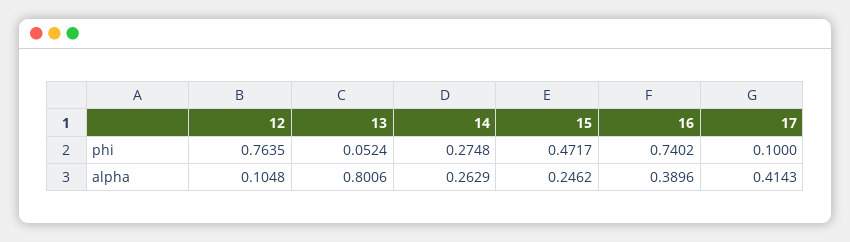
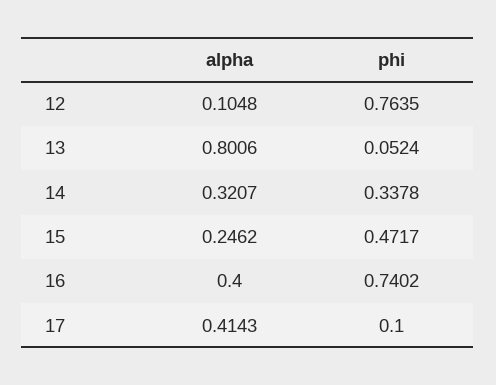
  {
    "12": {
      "phi": 0.7635,
      "alpha": 0.1048
    },
    "13": {
      "phi": 0.0524,
      "alpha": 0.8006
    },
    "14": {
-     "phi": 0.2748,
+     "phi": 0.3378,
-     "alpha": 0.2629
+     "alpha": 0.3207
    },
    "15": {
      "phi": 0.4717,
      "alpha": 0.2462
    },
    "16": {
      "phi": 0.7402,
-     "alpha": 0.3896
+     "alpha": 0.4
    },
    "17": {
      "phi": 0.1,
      "alpha": 0.4143
    }
  }

